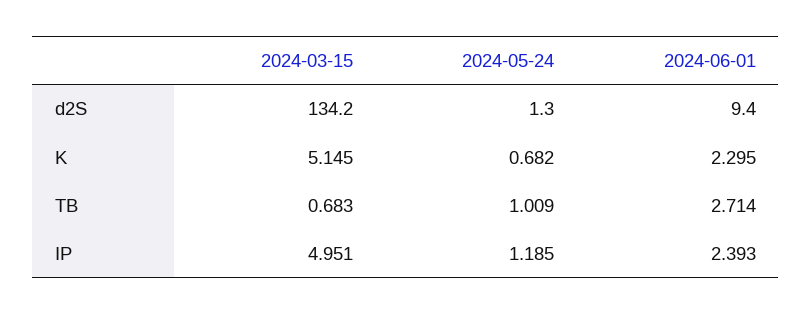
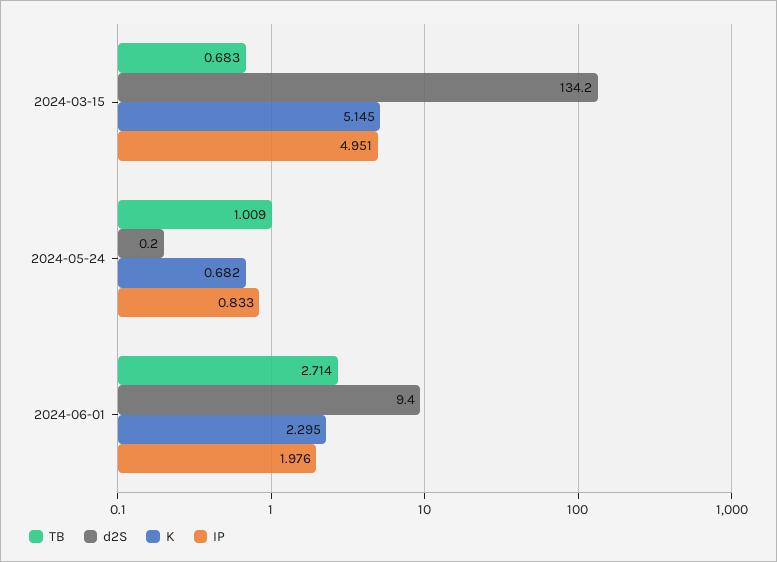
  {
    "d2S": {
      "2024-03-15": 134.2,
-     "2024-05-24": 1.3,
+     "2024-05-24": 0.2,
      "2024-06-01": 9.4
    },
    "K": {
      "2024-03-15": 5.145,
      "2024-05-24": 0.682,
      "2024-06-01": 2.295
    },
    "TB": {
      "2024-03-15": 0.683,
      "2024-05-24": 1.009,
      "2024-06-01": 2.714
    },
    "IP": {
      "2024-03-15": 4.951,
-     "2024-05-24": 1.185,
+     "2024-05-24": 0.833,
-     "2024-06-01": 2.393
+     "2024-06-01": 1.976
    }
  }

